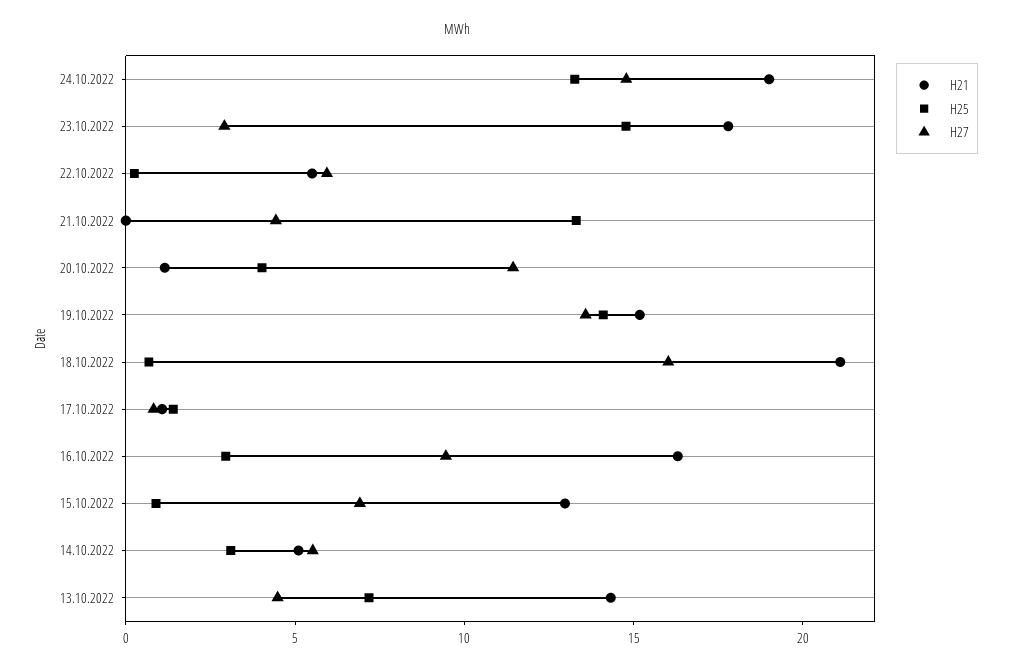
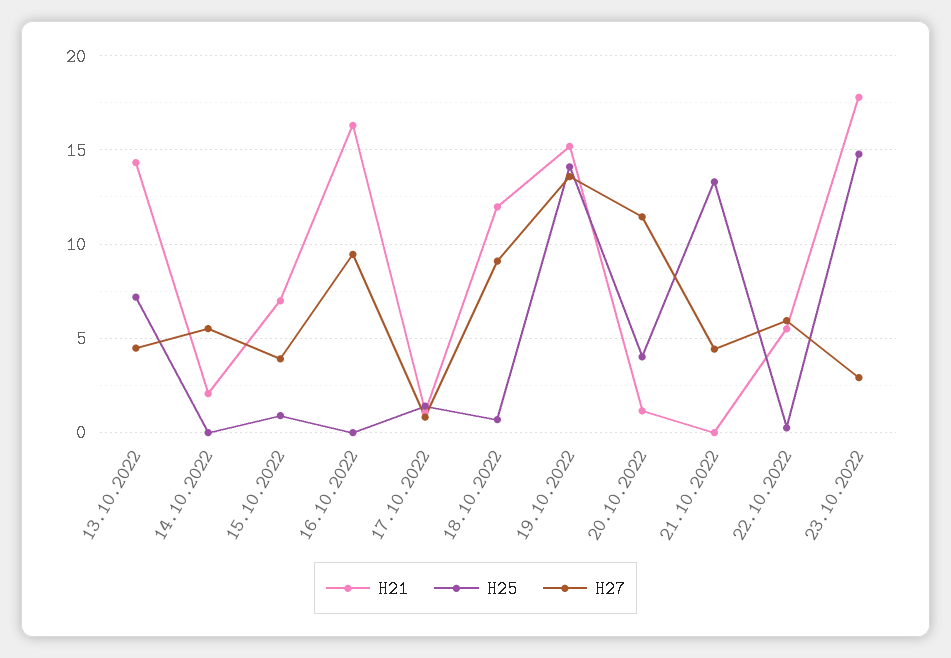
  {
    "H21": {
-     "24.10.2022": 19,
      "23.10.2022": 18,
      "22.10.2022": 5.5,
      "21.10.2022": 0,
      "20.10.2022": 1,
      "19.10.2022": 15,
-     "18.10.2022": 21,
+     "18.10.2022": 12,
      "17.10.2022": 1,
      "16.10.2022": 16.5,
-     "15.10.2022": 13,
+     "15.10.2022": 7,
-     "14.10.2022": 5,
+     "14.10.2022": 2,
      "13.10.2022": 14.5
    },
    "H25": {
-     "24.10.2022": 13,
      "23.10.2022": 15,
      "22.10.2022": 0.5,
      "21.10.2022": 13.5,
      "20.10.2022": 4,
      "19.10.2022": 14,
      "18.10.2022": 0.5,
      "17.10.2022": 1.5,
-     "16.10.2022": 3,
+     "16.10.2022": 0,
      "15.10.2022": 1,
-     "14.10.2022": 3,
+     "14.10.2022": 0,
      "13.10.2022": 7
    },
    "H27": {
-     "24.10.2022": 15,
      "23.10.2022": 3,
      "22.10.2022": 6,
      "21.10.2022": 4.5,
      "20.10.2022": 11.5,
      "19.10.2022": 13.5,
-     "18.10.2022": 16,
+     "18.10.2022": 9,
      "17.10.2022": 1,
      "16.10.2022": 9.5,
-     "15.10.2022": 7,
+     "15.10.2022": 4,
      "14.10.2022": 5.5,
      "13.10.2022": 4.5
    }
  }

